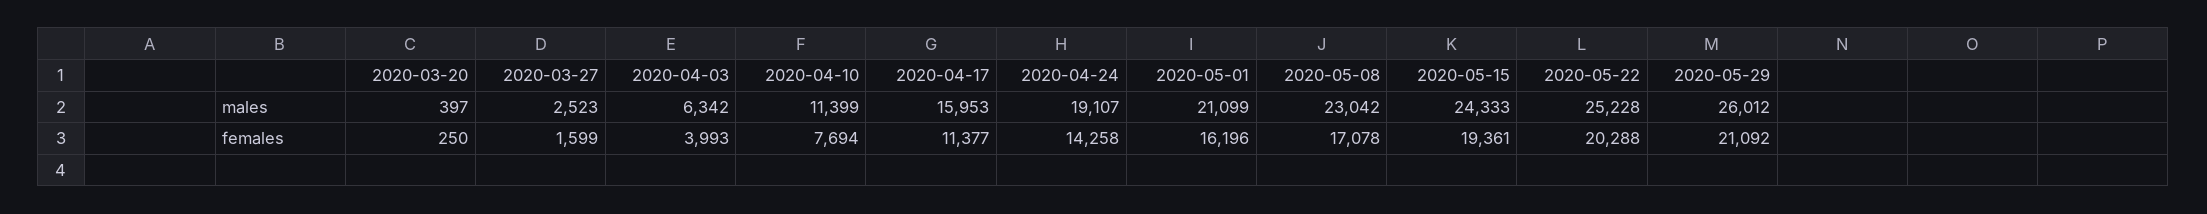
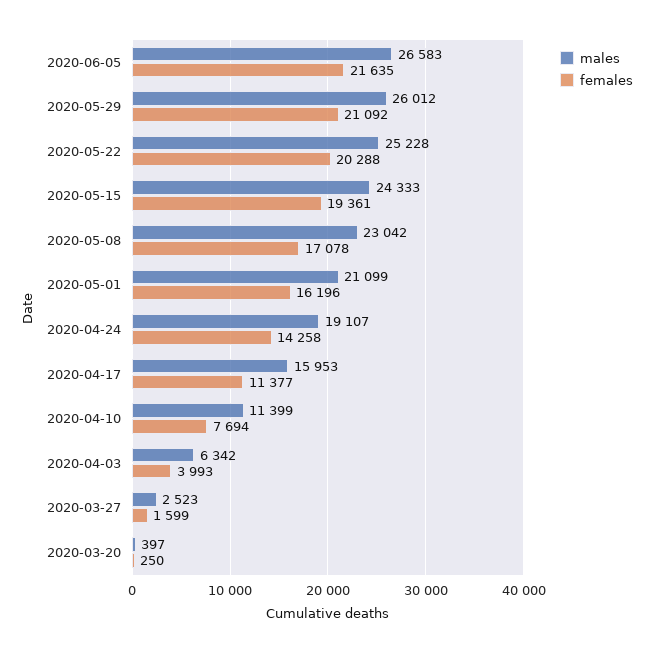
  {
    "males": {
      "2020-03-20": 397,
      "2020-03-27": 2523,
      "2020-04-03": 6342,
      "2020-04-10": 11399,
      "2020-04-17": 15953,
      "2020-04-24": 19107,
      "2020-05-01": 21099,
      "2020-05-08": 23042,
      "2020-05-15": 24333,
      "2020-05-22": 25228,
-     "2020-05-29": 26012
+     "2020-05-29": 26012,
+     "2020-06-05": 26583
    },
    "females": {
      "2020-03-20": 250,
      "2020-03-27": 1599,
      "2020-04-03": 3993,
      "2020-04-10": 7694,
      "2020-04-17": 11377,
      "2020-04-24": 14258,
      "2020-05-01": 16196,
      "2020-05-08": 17078,
      "2020-05-15": 19361,
      "2020-05-22": 20288,
-     "2020-05-29": 21092
+     "2020-05-29": 21092,
+     "2020-06-05": 21635
    }
  }

